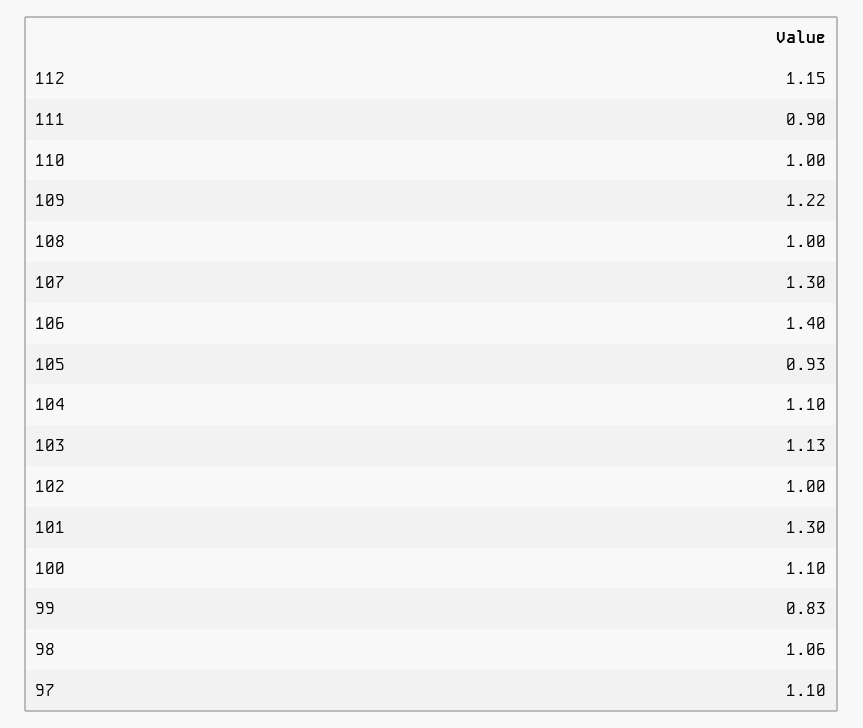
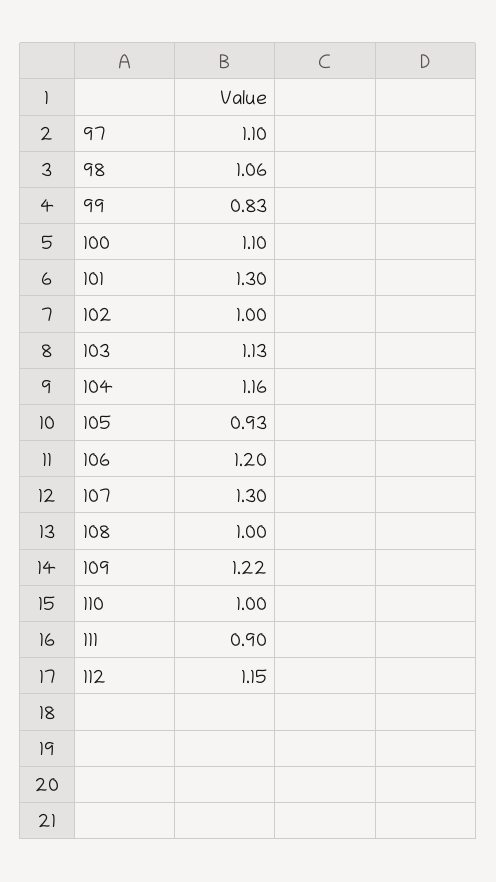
  {
    "112": 1.15,
    "111": 0.9,
    "110": 1,
    "109": 1.22,
    "108": 1,
    "107": 1.3,
-   "106": 1.4,
+   "106": 1.2,
    "105": 0.93,
-   "104": 1.1,
+   "104": 1.16,
    "103": 1.13,
    "102": 1,
    "101": 1.3,
    "100": 1.1,
    "99": 0.83,
    "98": 1.06,
    "97": 1.1
  }

